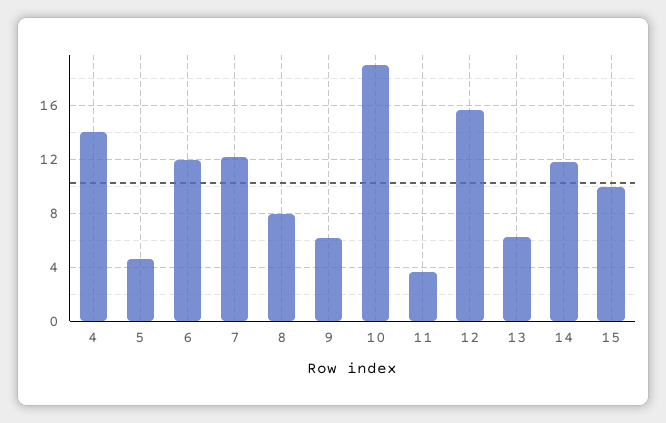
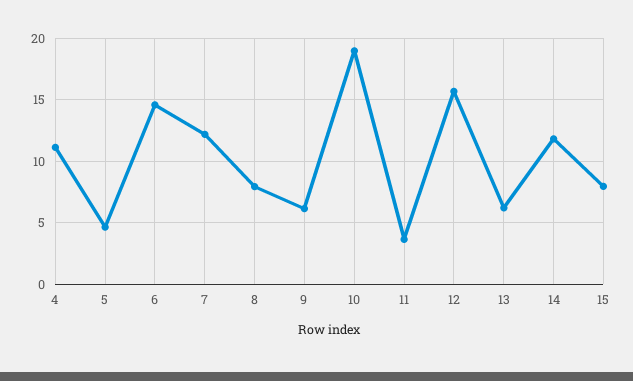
  {
-   "4": 14,
+   "4": 11,
    "5": 4.5,
-   "6": 12,
+   "6": 14.5,
    "7": 12,
    "8": 8,
    "9": 6,
    "10": 19,
    "11": 3.5,
    "12": 15.5,
    "13": 6,
    "14": 12,
-   "15": 10
+   "15": 8
  }

